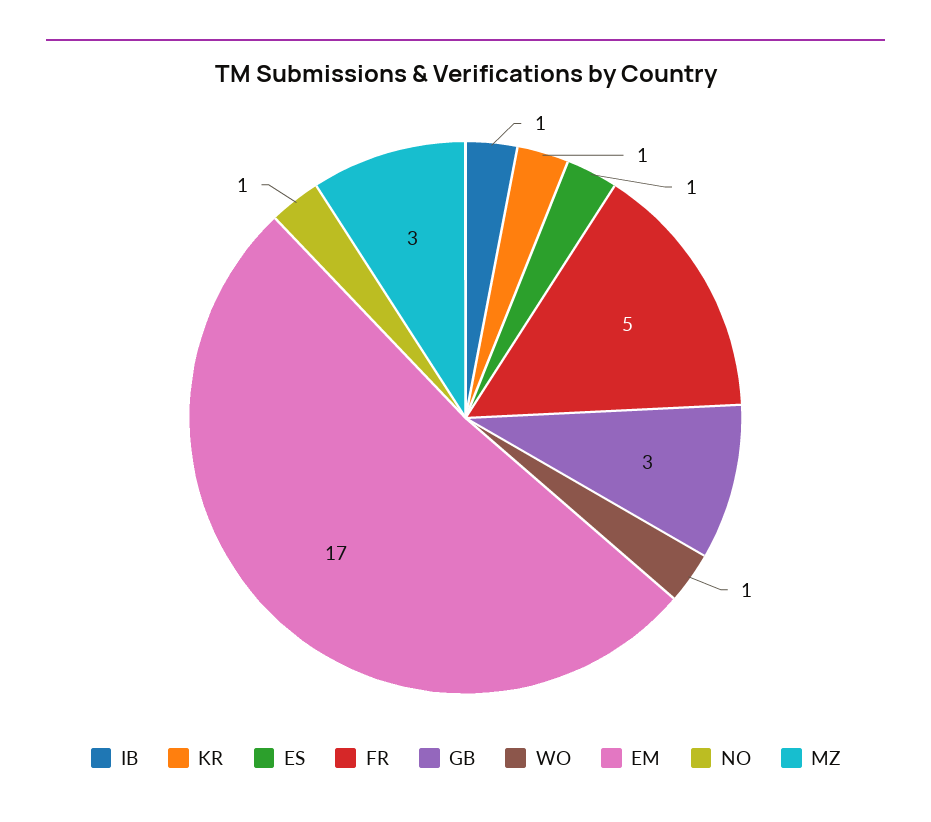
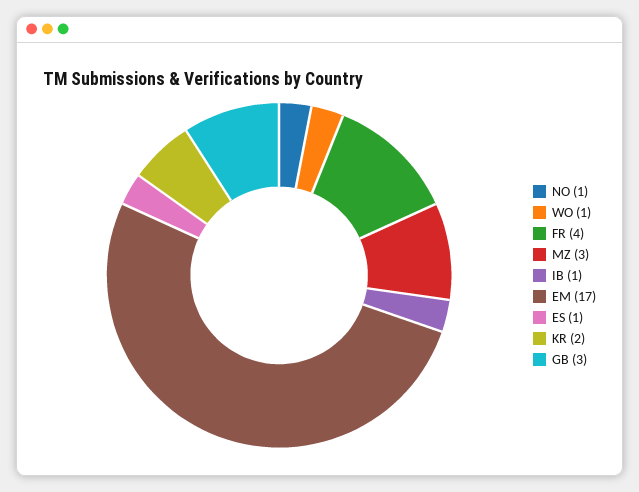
  {
    "IB": 1,
-   "KR": 1,
+   "KR": 2,
    "ES": 1,
-   "FR": 5,
+   "FR": 4,
    "GB": 3,
    "WO": 1,
    "EM": 17,
    "NO": 1,
    "MZ": 3
  }

